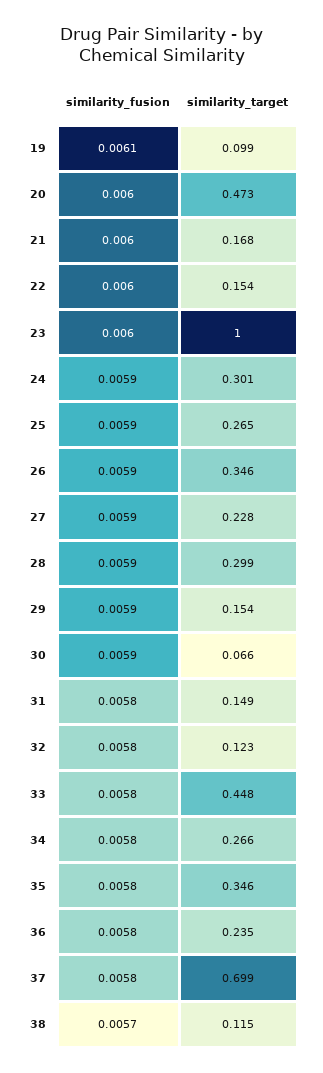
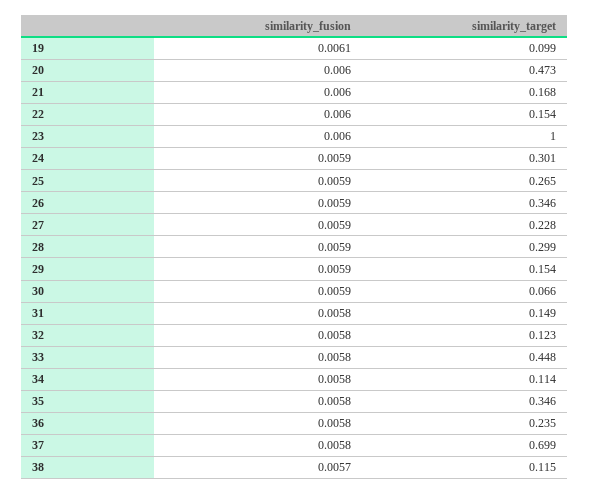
  {
    "similarity_fusion": {
      "19": 0.0061,
      "20": 0.006,
      "21": 0.006,
      "22": 0.006,
      "23": 0.006,
      "24": 0.0059,
      "25": 0.0059,
      "26": 0.0059,
      "27": 0.0059,
      "28": 0.0059,
      "29": 0.0059,
      "30": 0.0059,
      "31": 0.0058,
      "32": 0.0058,
      "33": 0.0058,
      "34": 0.0058,
      "35": 0.0058,
      "36": 0.0058,
      "37": 0.0058,
      "38": 0.0057
    },
    "similarity_target": {
      "19": 0.099,
      "20": 0.473,
      "21": 0.168,
      "22": 0.154,
      "23": 1,
      "24": 0.301,
      "25": 0.265,
      "26": 0.346,
      "27": 0.228,
      "28": 0.299,
      "29": 0.154,
      "30": 0.066,
      "31": 0.149,
      "32": 0.123,
      "33": 0.448,
-     "34": 0.266,
+     "34": 0.114,
      "35": 0.346,
      "36": 0.235,
      "37": 0.699,
      "38": 0.115
    }
  }

